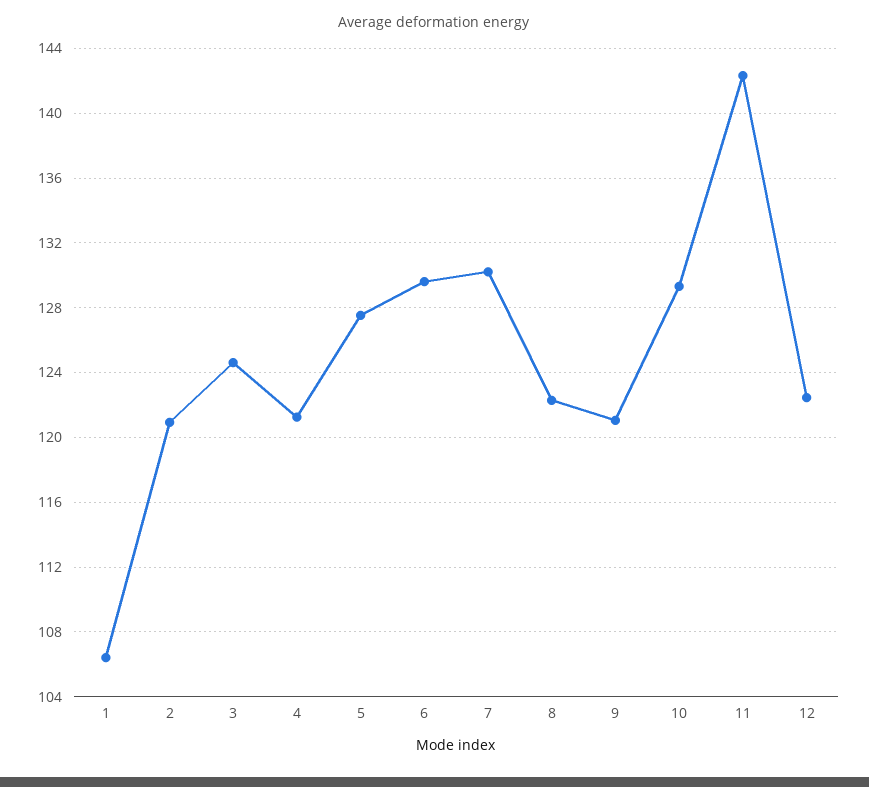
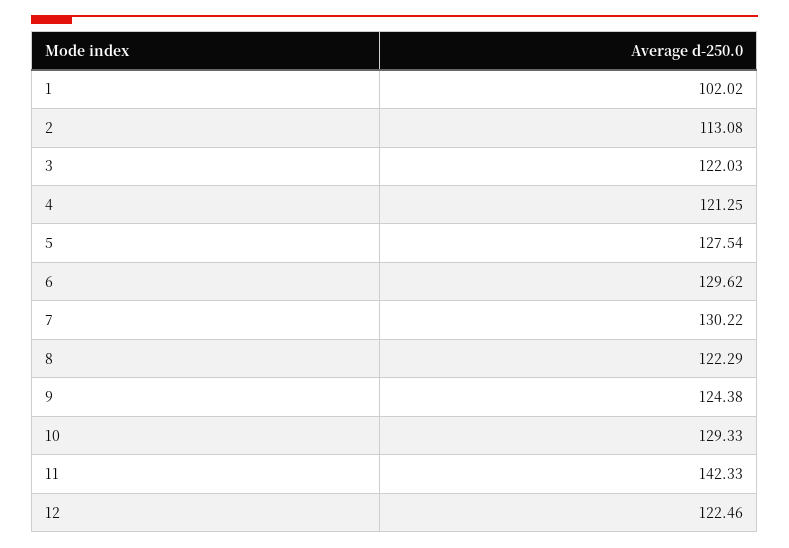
  {
-   "1": 106.5,
+   "1": 102.02,
-   "2": 121,
+   "2": 113.08,
-   "3": 124.5,
+   "3": 122.03,
    "4": 121.25,
    "5": 127.54,
    "6": 129.62,
    "7": 130.22,
    "8": 122.29,
-   "9": 121,
+   "9": 124.38,
    "10": 129.33,
    "11": 142.33,
    "12": 122.46
  }

